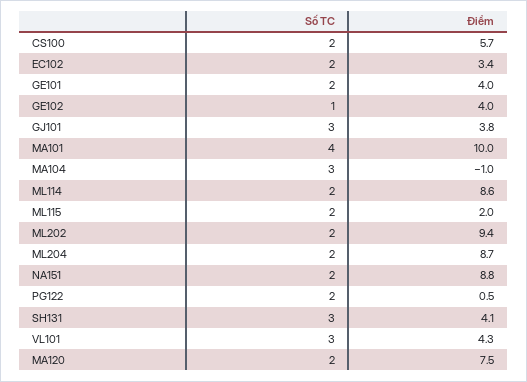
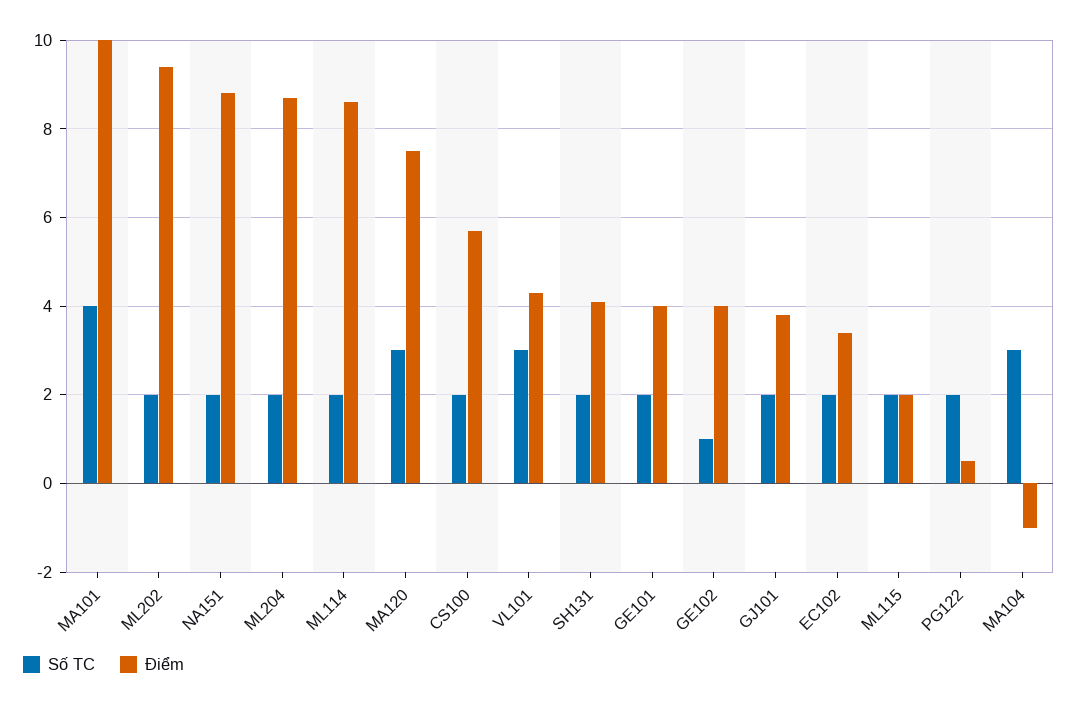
  {
    "Số TC": {
      "CS100": 2,
      "EC102": 2,
      "GE101": 2,
      "GE102": 1,
-     "GJ101": 3,
+     "GJ101": 2,
      "MA101": 4,
      "MA104": 3,
      "ML114": 2,
      "ML115": 2,
      "ML202": 2,
      "ML204": 2,
      "NA151": 2,
      "PG122": 2,
-     "SH131": 3,
+     "SH131": 2,
      "VL101": 3,
-     "MA120": 2
+     "MA120": 3
    },
    "Điểm": {
      "CS100": 5.7,
      "EC102": 3.4,
      "GE101": 4,
      "GE102": 4,
      "GJ101": 3.8,
      "MA101": 10,
      "MA104": -1,
      "ML114": 8.6,
      "ML115": 2,
      "ML202": 9.4,
      "ML204": 8.7,
      "NA151": 8.8,
      "PG122": 0.5,
      "SH131": 4.1,
      "VL101": 4.3,
      "MA120": 7.5
    }
  }

